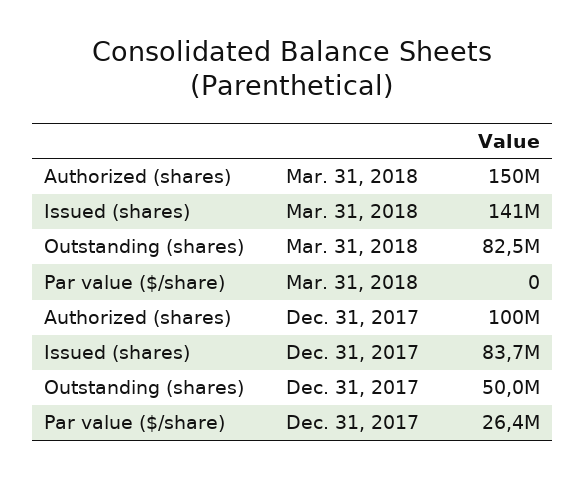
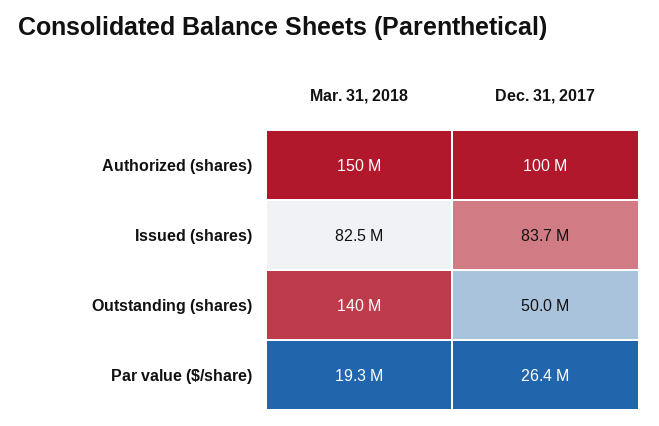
  {
    "Authorized (shares)": {
      "Mar. 31, 2018": 150000000,
      "Dec. 31, 2017": 100000000
    },
    "Issued (shares)": {
-     "Mar. 31, 2018": 141000000,
+     "Mar. 31, 2018": 82500000,
      "Dec. 31, 2017": 83700000
    },
    "Outstanding (shares)": {
-     "Mar. 31, 2018": 82500000,
+     "Mar. 31, 2018": 140000000,
      "Dec. 31, 2017": 50000000
    },
    "Par value ($/share)": {
-     "Mar. 31, 2018": 0,
+     "Mar. 31, 2018": 19300000,
      "Dec. 31, 2017": 26400000
    }
  }

